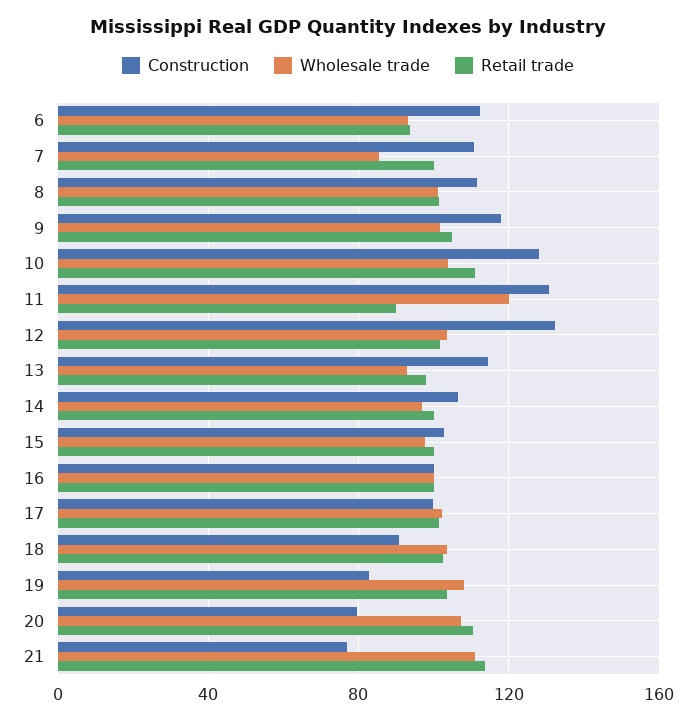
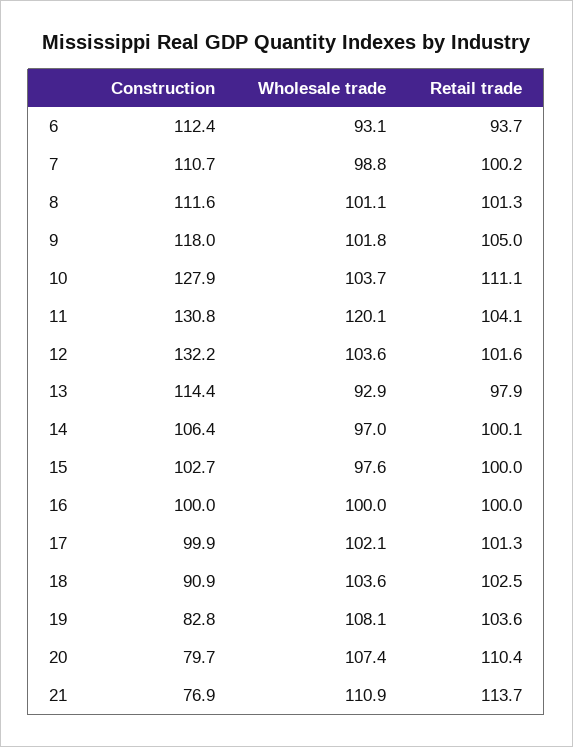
  {
    "Construction": {
      "6": 112.4,
      "7": 110.7,
      "8": 111.6,
      "9": 118,
      "10": 127.9,
      "11": 130.8,
      "12": 132.2,
      "13": 114.4,
      "14": 106.4,
      "15": 102.7,
      "16": 100,
      "17": 99.9,
      "18": 90.9,
      "19": 82.8,
      "20": 79.7,
      "21": 76.9
    },
    "Wholesale trade": {
      "6": 93.1,
-     "7": 85,
+     "7": 98.8,
      "8": 101.1,
      "9": 101.8,
      "10": 103.7,
      "11": 120.1,
      "12": 103.6,
      "13": 92.9,
      "14": 97,
      "15": 97.6,
      "16": 100,
      "17": 102.1,
      "18": 103.6,
      "19": 108.1,
      "20": 107.4,
      "21": 110.9
    },
    "Retail trade": {
      "6": 93.7,
      "7": 100.2,
      "8": 101.3,
      "9": 105,
      "10": 111.1,
-     "11": 90,
+     "11": 104.1,
      "12": 101.6,
      "13": 97.9,
      "14": 100.1,
      "15": 100,
      "16": 100,
      "17": 101.3,
      "18": 102.5,
      "19": 103.6,
      "20": 110.4,
      "21": 113.7
    }
  }

